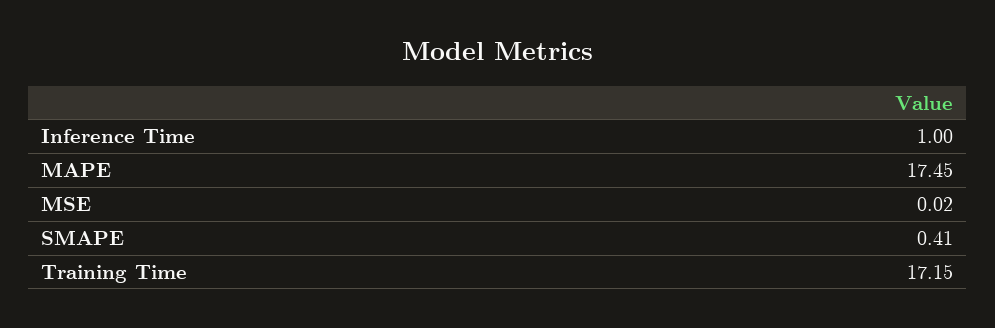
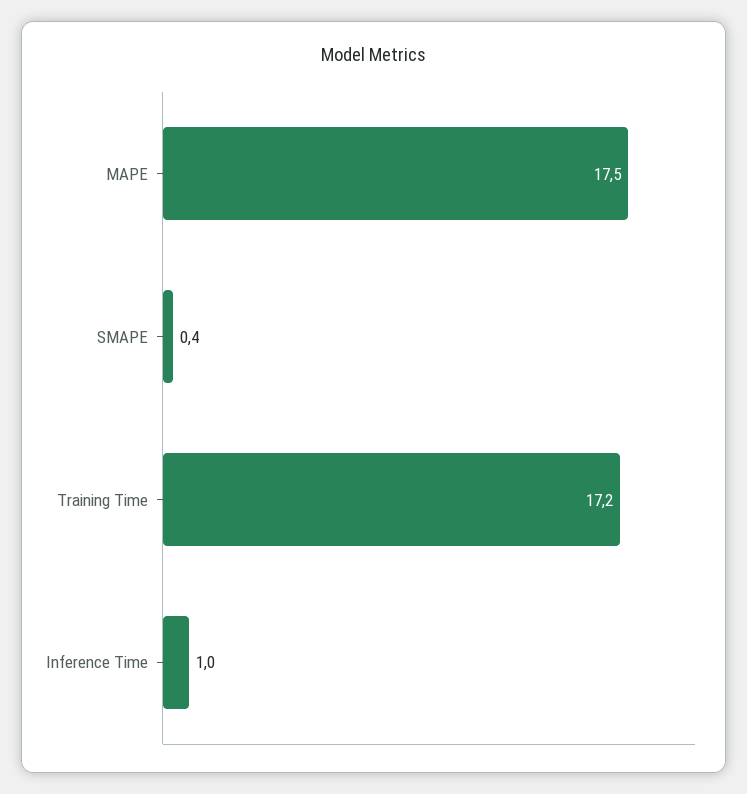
  {
    "Inference Time": 1,
    "MAPE": 17.45,
-   "MSE": 0.02,
    "SMAPE": 0.41,
    "Training Time": 17.15
  }

